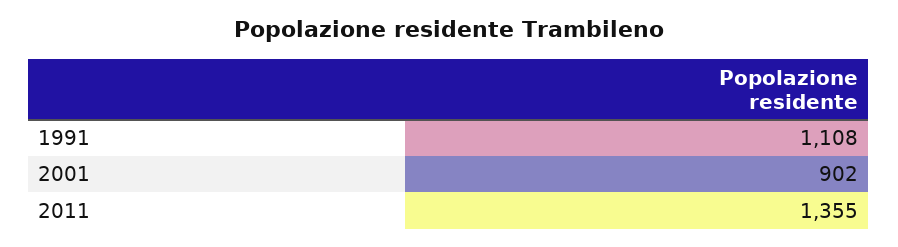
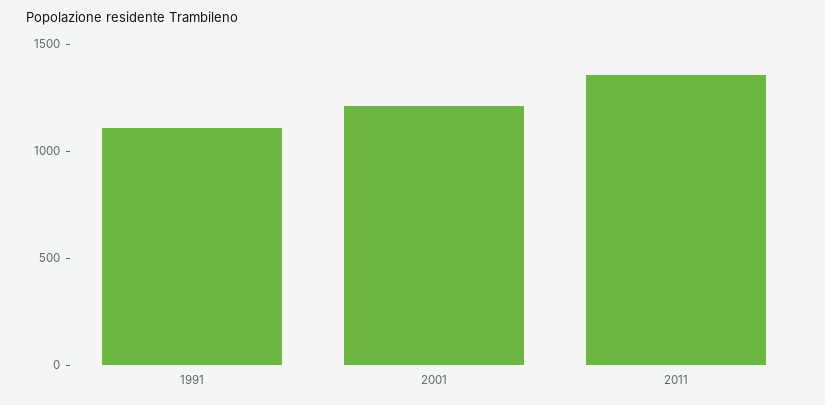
  {
    "1991": 1108,
-   "2001": 902,
+   "2001": 1200,
    "2011": 1355
  }

